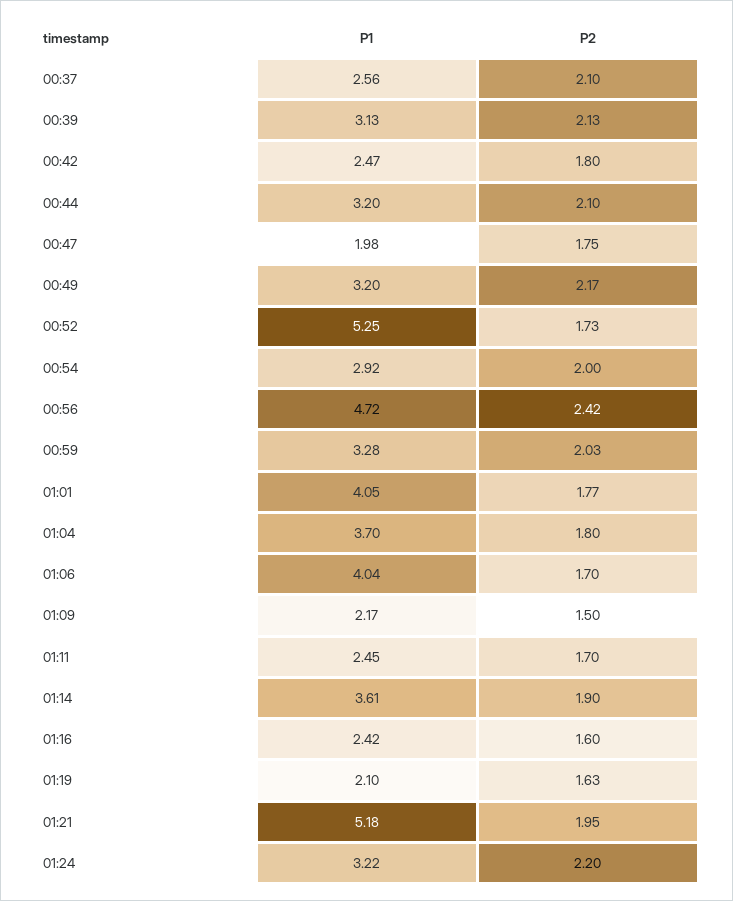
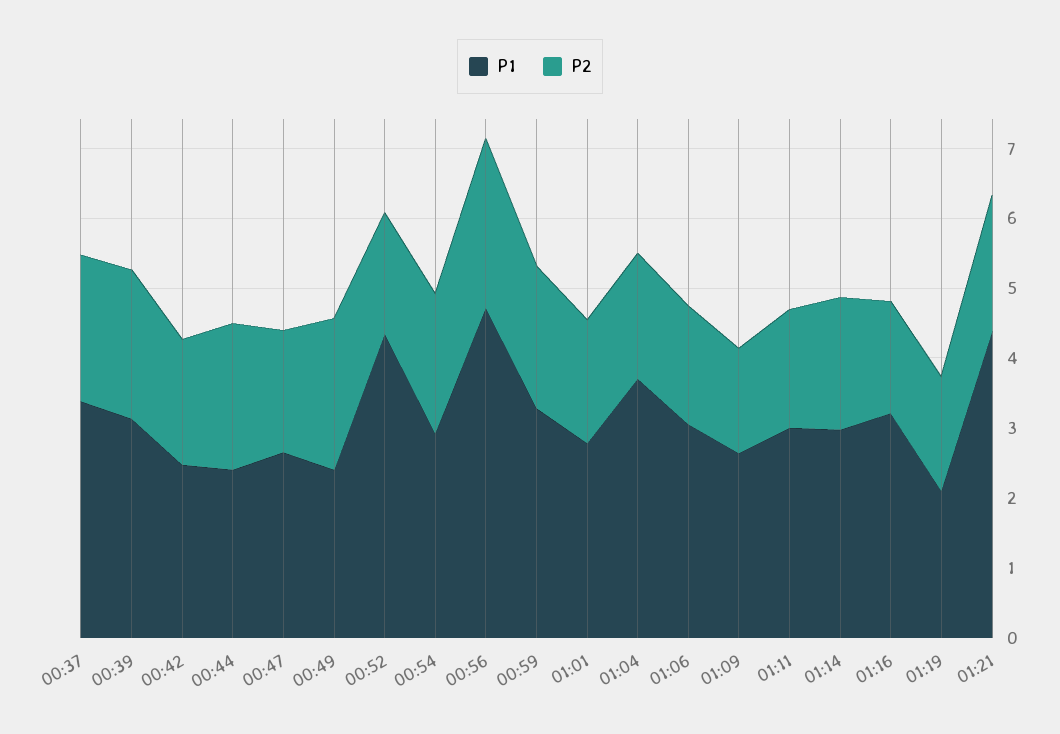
  {
    "P1": {
-     "00:37": 2.56,
+     "00:37": 3.4,
      "00:39": 3.13,
      "00:42": 2.47,
-     "00:44": 3.2,
+     "00:44": 2.4,
-     "00:47": 1.98,
+     "00:47": 2.6,
-     "00:49": 3.2,
+     "00:49": 2.4,
-     "00:52": 5.25,
+     "00:52": 4.4,
      "00:54": 2.92,
      "00:56": 4.72,
      "00:59": 3.28,
-     "01:01": 4.05,
+     "01:01": 2.8,
      "01:04": 3.7,
-     "01:06": 4.04,
+     "01:06": 3,
-     "01:09": 2.17,
+     "01:09": 2.6,
-     "01:11": 2.45,
+     "01:11": 3,
-     "01:14": 3.61,
+     "01:14": 3,
-     "01:16": 2.42,
+     "01:16": 3.2,
      "01:19": 2.1,
-     "01:21": 5.18,
+     "01:21": 4.4
-     "01:24": 3.22
    },
    "P2": {
      "00:37": 2.1,
      "00:39": 2.13,
      "00:42": 1.8,
      "00:44": 2.1,
      "00:47": 1.75,
      "00:49": 2.17,
      "00:52": 1.73,
      "00:54": 2,
      "00:56": 2.42,
      "00:59": 2.03,
      "01:01": 1.77,
      "01:04": 1.8,
      "01:06": 1.7,
      "01:09": 1.5,
      "01:11": 1.7,
      "01:14": 1.9,
      "01:16": 1.6,
      "01:19": 1.63,
-     "01:21": 1.95,
+     "01:21": 1.95
-     "01:24": 2.2
    }
  }

